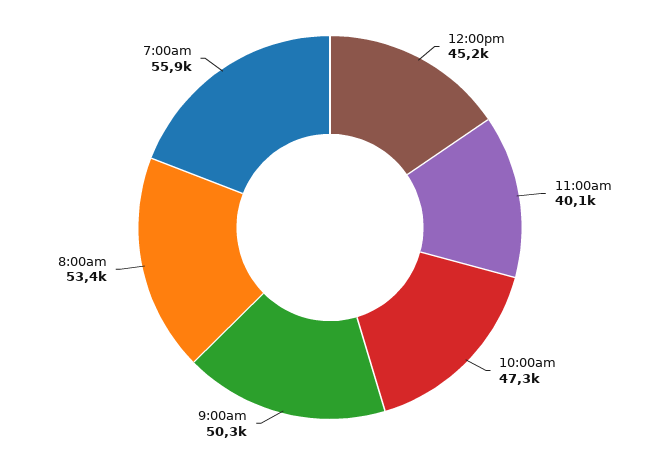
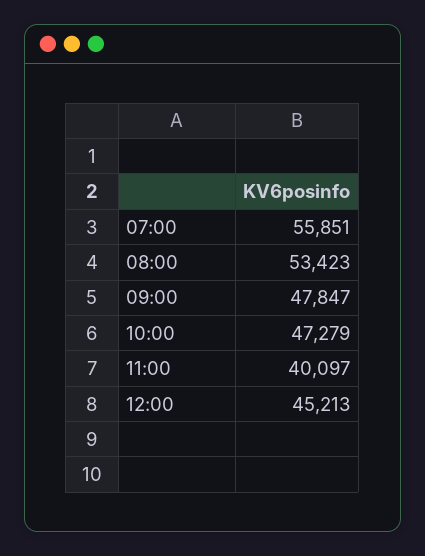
  {
    "12:00pm": 45213,
    "11:00am": 40097,
    "10:00am": 47279,
-   "9:00am": 50300,
+   "9:00am": 47847,
    "8:00am": 53423,
    "7:00am": 55851
  }

